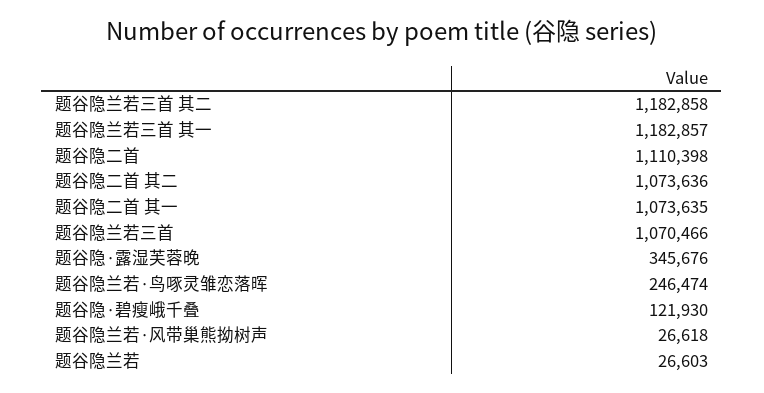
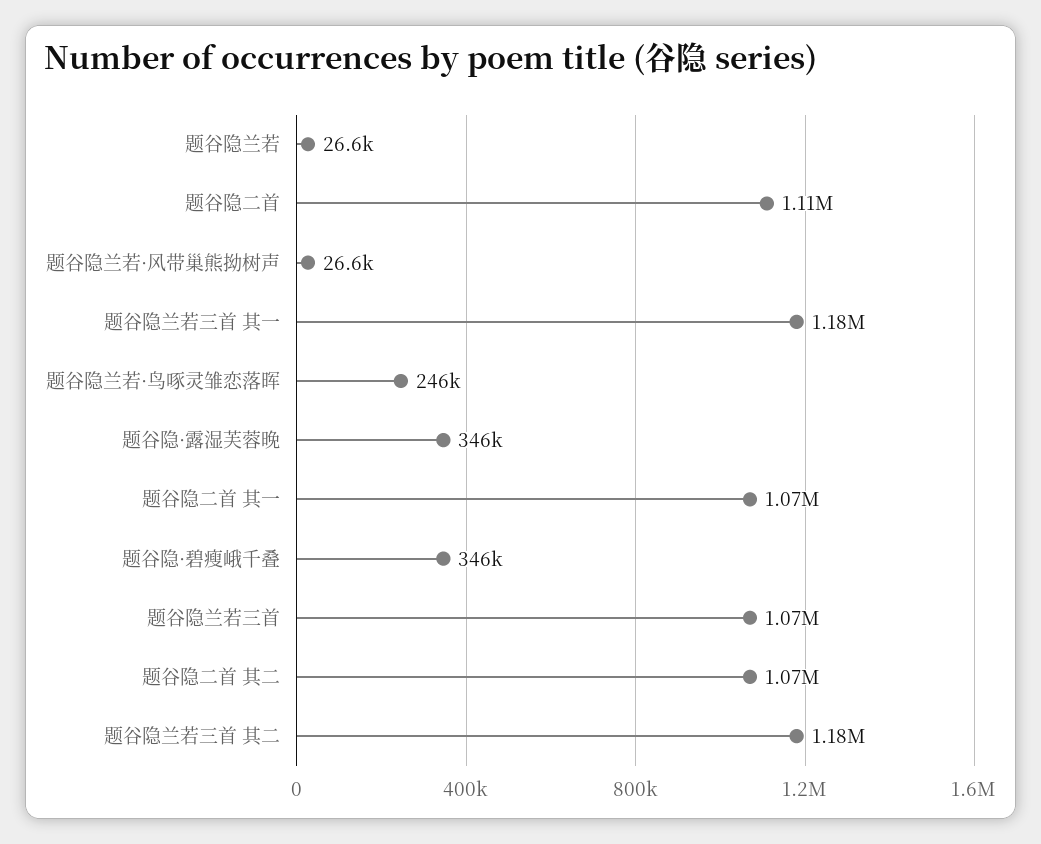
  {
    "题谷隐兰若三首 其二": 1182858,
    "题谷隐兰若三首 其一": 1182857,
    "题谷隐二首": 1110398,
    "题谷隐二首 其二": 1073636,
    "题谷隐二首 其一": 1073635,
    "题谷隐兰若三首": 1070466,
    "题谷隐·露湿芙蓉晚": 345676,
    "题谷隐兰若·鸟啄灵雏恋落晖": 246474,
-   "题谷隐·碧瘦峨千叠": 121930,
+   "题谷隐·碧瘦峨千叠": 346000,
    "题谷隐兰若·风带巢熊拗树声": 26618,
    "题谷隐兰若": 26603
  }

